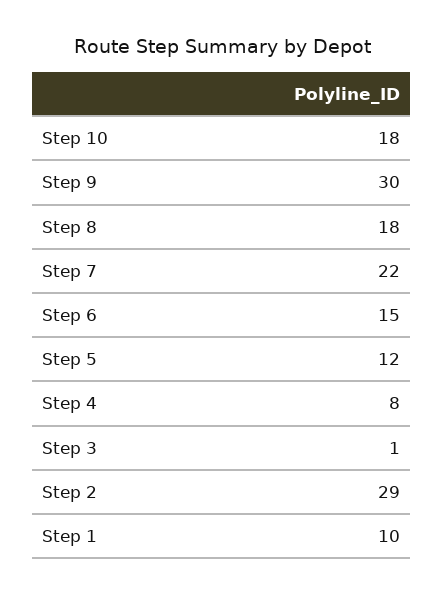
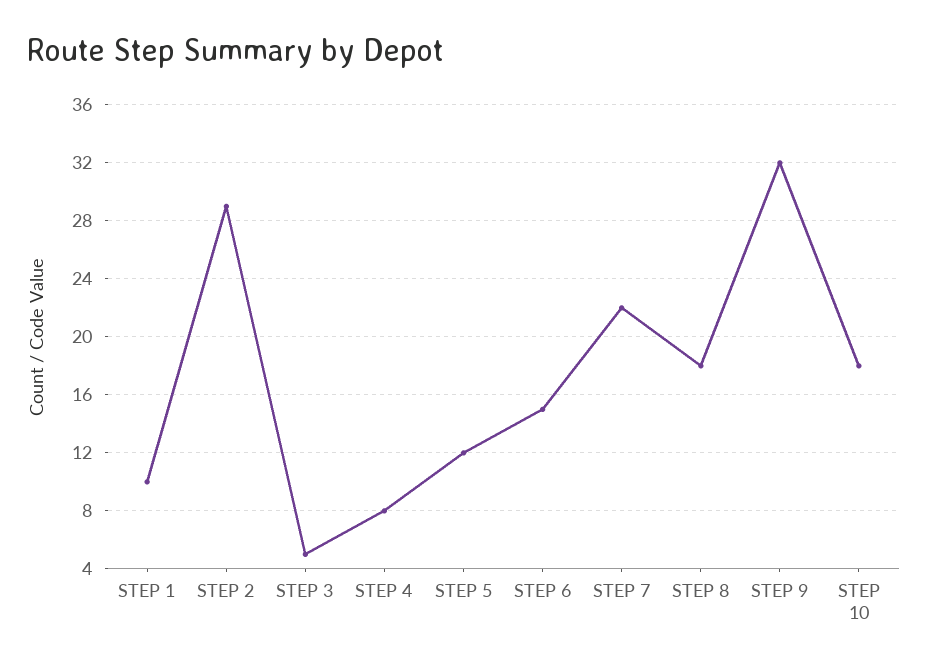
  {
    "Step 10": 18,
-   "Step 9": 30,
+   "Step 9": 32,
    "Step 8": 18,
    "Step 7": 22,
    "Step 6": 15,
    "Step 5": 12,
    "Step 4": 8,
-   "Step 3": 1,
+   "Step 3": 5,
    "Step 2": 29,
    "Step 1": 10
  }

